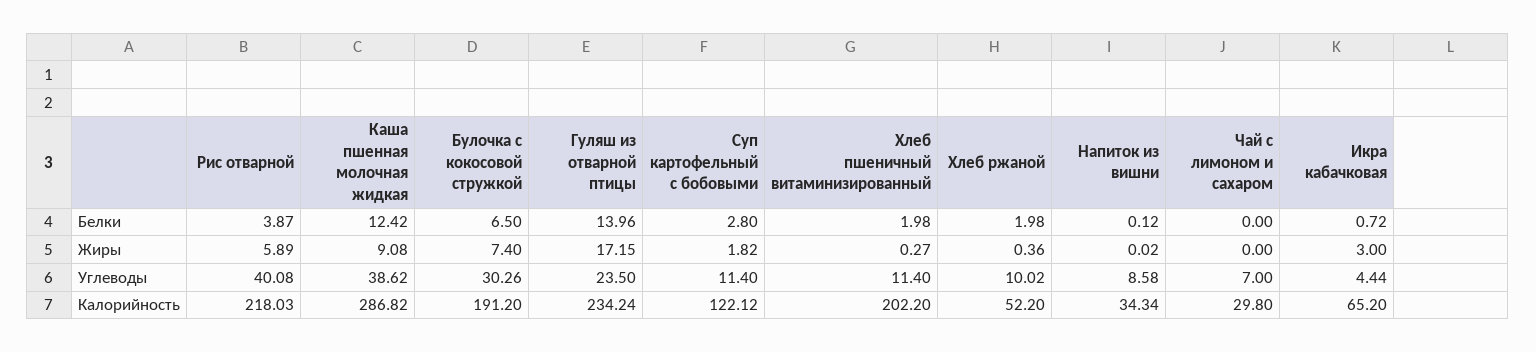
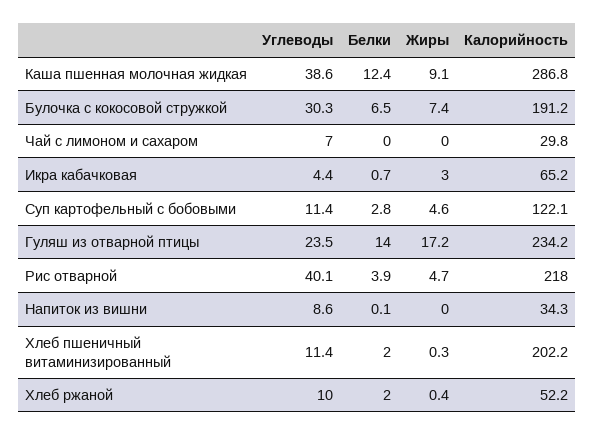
  {
    "Рис отварной": {
      "Белки": 3.87,
-     "Жиры": 5.89,
+     "Жиры": 4.7,
      "Углеводы": 40.08,
      "Калорийность": 218.03
    },
    "Каша пшенная молочная жидкая": {
      "Белки": 12.42,
      "Жиры": 9.08,
      "Углеводы": 38.62,
      "Калорийность": 286.82
    },
    "Булочка с кокосовой стружкой": {
      "Белки": 6.5,
      "Жиры": 7.4,
      "Углеводы": 30.26,
      "Калорийность": 191.2
    },
    "Гуляш из отварной птицы": {
      "Белки": 13.96,
      "Жиры": 17.15,
      "Углеводы": 23.5,
      "Калорийность": 234.24
    },
    "Суп картофельный с бобовыми": {
      "Белки": 2.8,
-     "Жиры": 1.82,
+     "Жиры": 4.6,
      "Углеводы": 11.4,
      "Калорийность": 122.12
    },
    "Хлеб пшеничный витаминизированный": {
      "Белки": 1.98,
      "Жиры": 0.27,
      "Углеводы": 11.4,
      "Калорийность": 202.2
    },
    "Хлеб ржаной": {
      "Белки": 1.98,
      "Жиры": 0.36,
      "Углеводы": 10.02,
      "Калорийность": 52.2
    },
    "Напиток из вишни": {
      "Белки": 0.12,
      "Жиры": 0.02,
      "Углеводы": 8.58,
      "Калорийность": 34.34
    },
    "Чай с лимоном и сахаром": {
      "Белки": 0,
      "Жиры": 0,
      "Углеводы": 7,
      "Калорийность": 29.8
    },
    "Икра кабачковая": {
      "Белки": 0.72,
      "Жиры": 3,
      "Углеводы": 4.44,
      "Калорийность": 65.2
    }
  }

